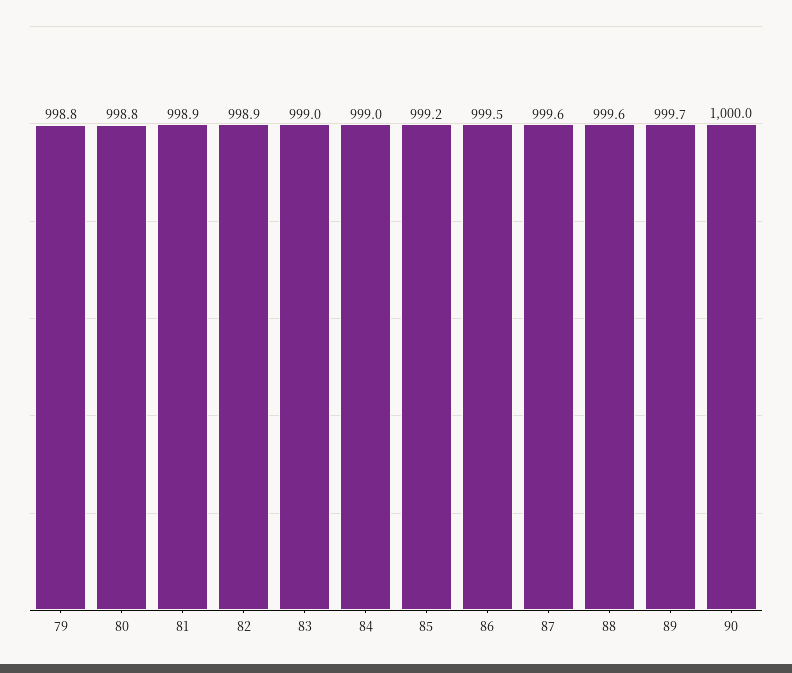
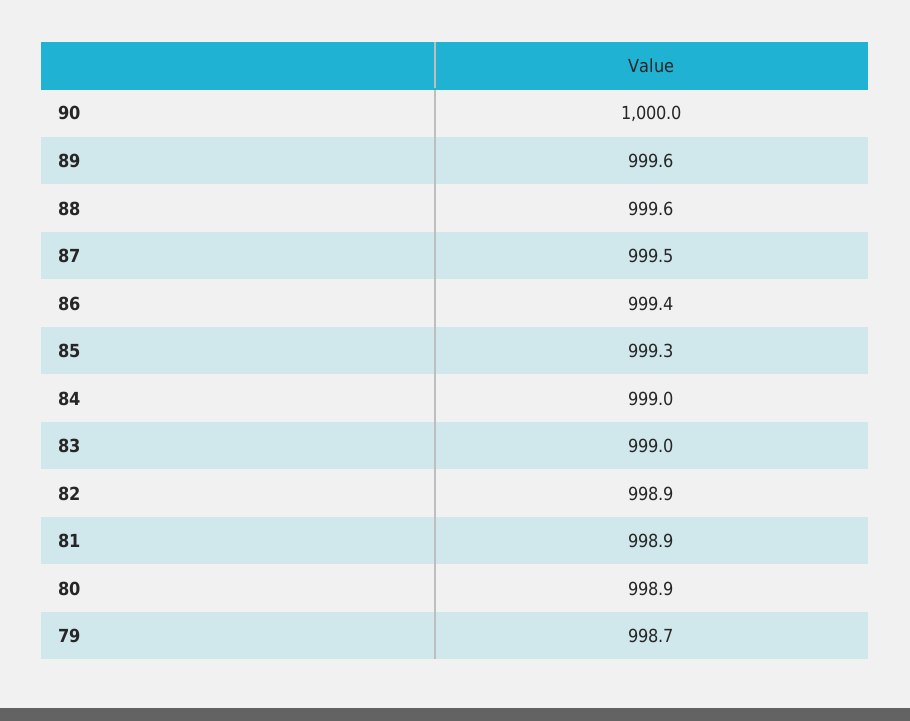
  {
-   "79": 998.8,
+   "79": 998.7,
-   "80": 998.8,
+   "80": 998.9,
    "81": 998.9,
    "82": 998.9,
    "83": 999,
    "84": 999,
-   "85": 999.2,
+   "85": 999.3,
-   "86": 999.5,
+   "86": 999.4,
-   "87": 999.6,
+   "87": 999.5,
    "88": 999.6,
-   "89": 999.7,
+   "89": 999.6,
    "90": 1000
  }

